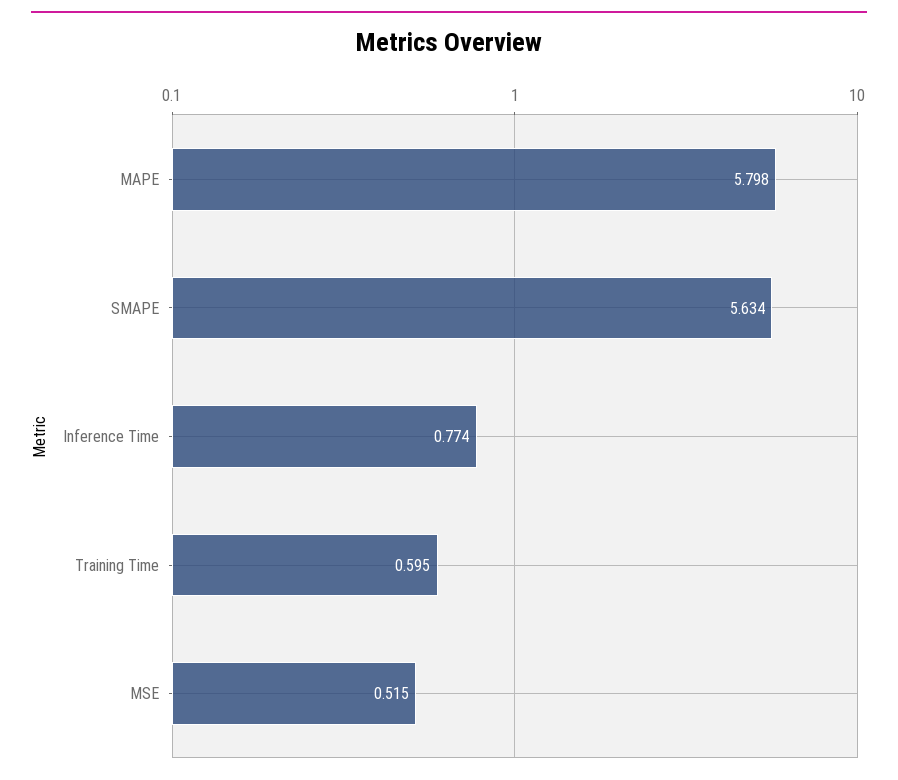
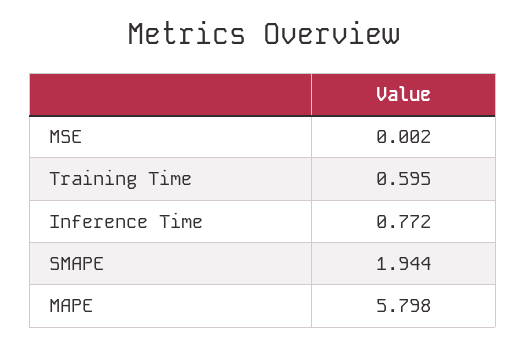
  {
    "MAPE": 5.798,
-   "SMAPE": 5.634,
+   "SMAPE": 1.944,
-   "Inference Time": 0.774,
+   "Inference Time": 0.772,
    "Training Time": 0.595,
-   "MSE": 0.515
+   "MSE": 0.002
  }

